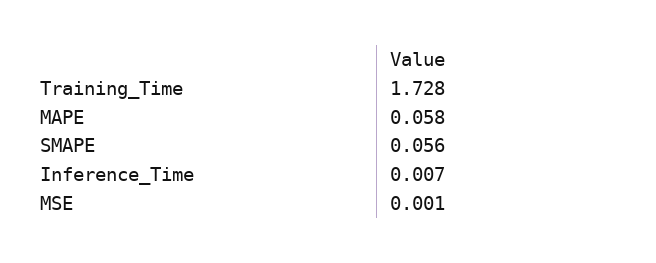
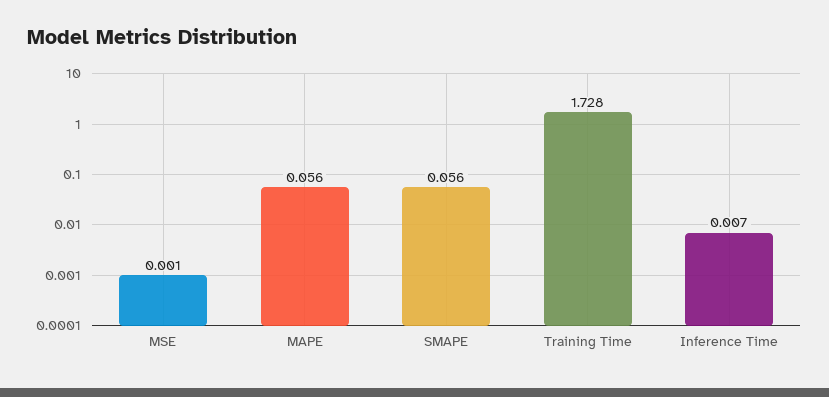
  {
    "Training_Time": 1.728,
-   "MAPE": 0.058,
+   "MAPE": 0.056,
    "SMAPE": 0.056,
    "Inference_Time": 0.007,
    "MSE": 0.001
  }

